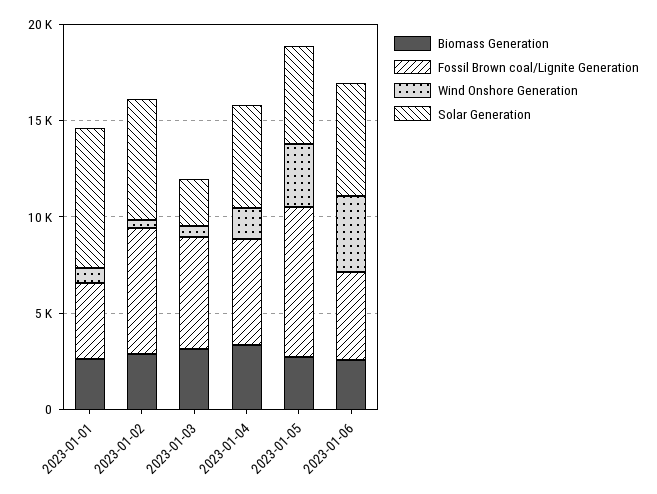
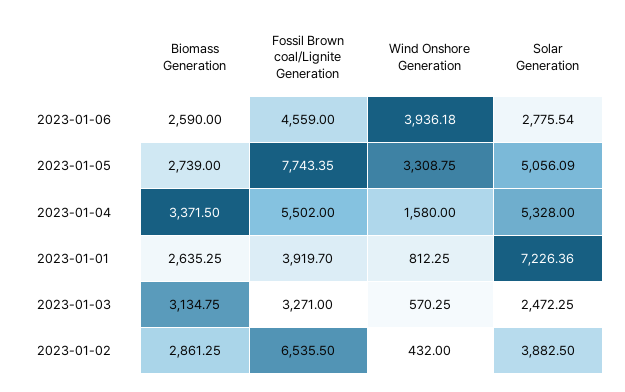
  {
    "Biomass Generation": {
      "2023-01-01": 2635.25,
      "2023-01-02": 2861.25,
      "2023-01-03": 3134.75,
      "2023-01-04": 3371.5,
      "2023-01-05": 2739,
      "2023-01-06": 2590
    },
    "Fossil Brown coal/Lignite Generation": {
      "2023-01-01": 3919.7,
      "2023-01-02": 6535.5,
-     "2023-01-03": 6000,
+     "2023-01-03": 3271,
      "2023-01-04": 5502,
      "2023-01-05": 7743.35,
      "2023-01-06": 4559
    },
    "Wind Onshore Generation": {
      "2023-01-01": 812.25,
      "2023-01-02": 432,
      "2023-01-03": 570.25,
      "2023-01-04": 1580,
      "2023-01-05": 3308.75,
      "2023-01-06": 3936.18
    },
    "Solar Generation": {
      "2023-01-01": 7226.36,
-     "2023-01-02": 6000,
+     "2023-01-02": 3882.5,
      "2023-01-03": 2472.25,
      "2023-01-04": 5328,
      "2023-01-05": 5056.09,
-     "2023-01-06": 6000
+     "2023-01-06": 2775.54
    }
  }

